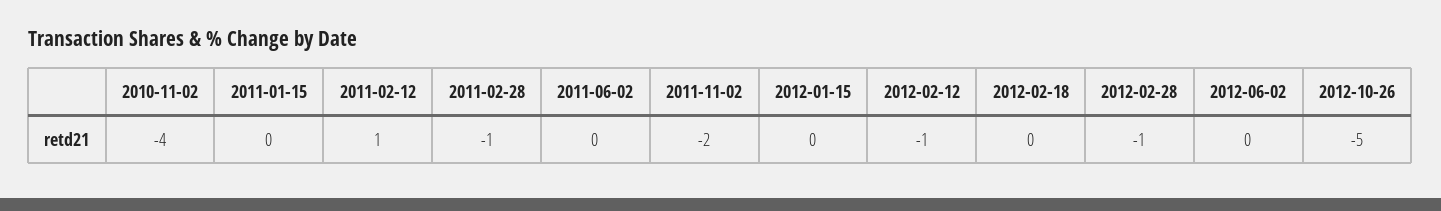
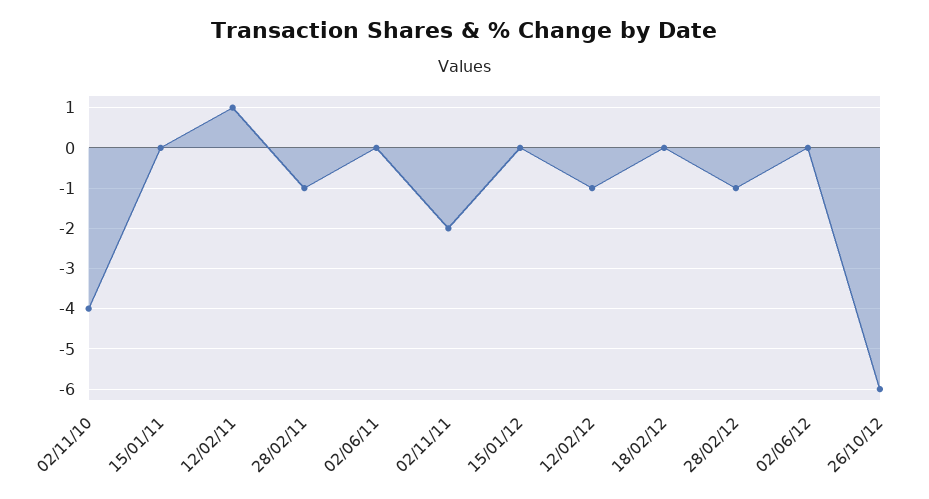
  {
    "2010-11-02": -4,
    "2011-01-15": 0,
    "2011-02-12": 1,
    "2011-02-28": -1,
    "2011-06-02": 0,
    "2011-11-02": -2,
    "2012-01-15": 0,
    "2012-02-12": -1,
    "2012-02-18": 0,
    "2012-02-28": -1,
    "2012-06-02": 0,
-   "2012-10-26": -5
+   "2012-10-26": -6
  }

